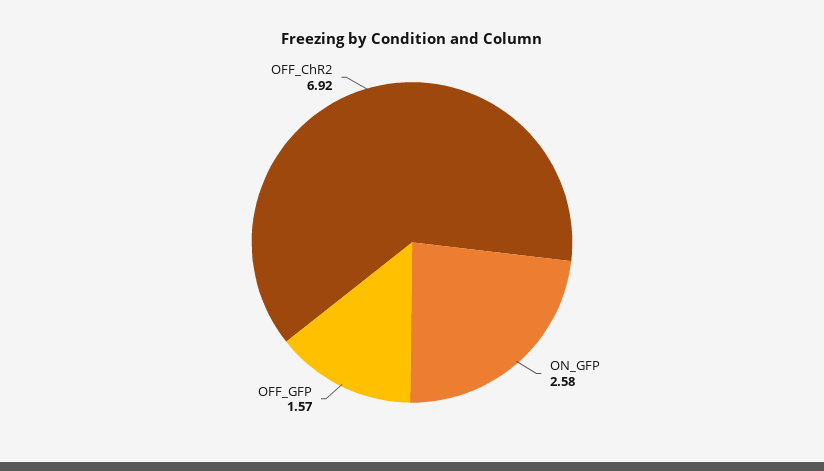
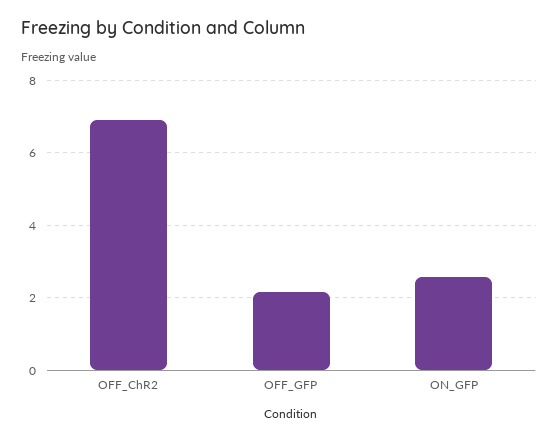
  {
    "ON_GFP": 2.58,
-   "OFF_GFP": 1.57,
+   "OFF_GFP": 2.2,
    "OFF_ChR2": 6.92
  }

